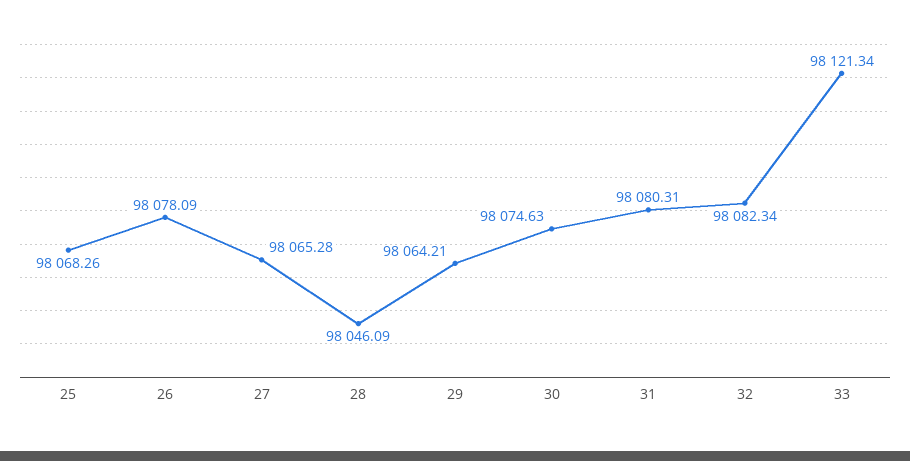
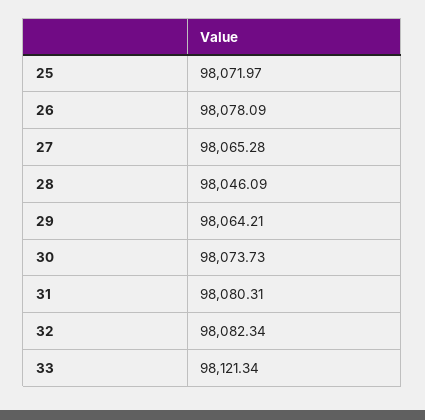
  {
-   "25": 98068.26,
+   "25": 98071.97,
    "26": 98078.09,
    "27": 98065.28,
    "28": 98046.09,
    "29": 98064.21,
-   "30": 98074.63,
+   "30": 98073.73,
    "31": 98080.31,
    "32": 98082.34,
    "33": 98121.34
  }

